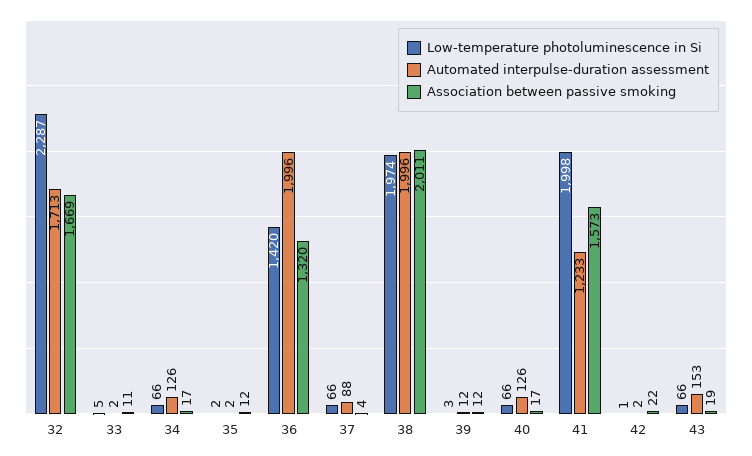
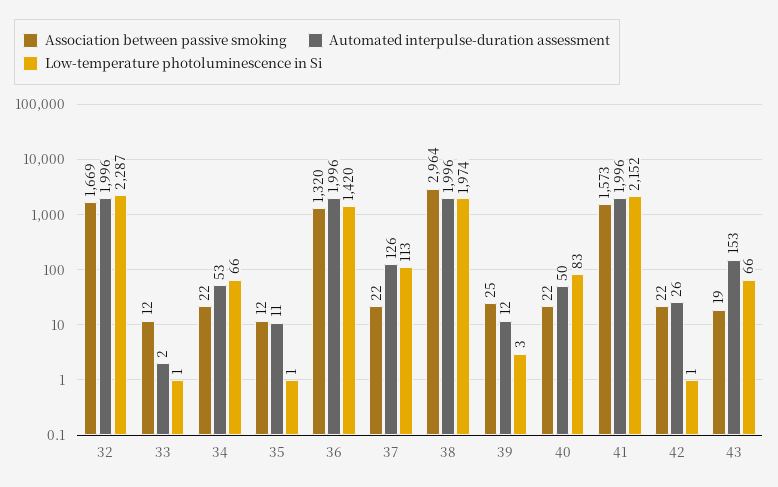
  {
    "Low-temperature photoluminescence in Si": {
      "32": 2287,
-     "33": 5,
+     "33": 1,
      "34": 66,
-     "35": 2,
+     "35": 1,
      "36": 1420,
-     "37": 66,
+     "37": 113,
      "38": 1974,
      "39": 3,
-     "40": 66,
+     "40": 83,
-     "41": 1998,
+     "41": 2152,
      "42": 1,
      "43": 66
    },
    "Automated interpulse-duration assessment": {
-     "32": 1713,
+     "32": 1996,
      "33": 2,
-     "34": 126,
+     "34": 53,
-     "35": 2,
+     "35": 11,
      "36": 1996,
-     "37": 88,
+     "37": 126,
      "38": 1996,
      "39": 12,
-     "40": 126,
+     "40": 50,
-     "41": 1233,
+     "41": 1996,
-     "42": 2,
+     "42": 26,
      "43": 153
    },
    "Association between passive smoking": {
      "32": 1669,
-     "33": 11,
+     "33": 12,
-     "34": 17,
+     "34": 22,
      "35": 12,
      "36": 1320,
-     "37": 4,
+     "37": 22,
-     "38": 2011,
+     "38": 2964,
-     "39": 12,
+     "39": 25,
-     "40": 17,
+     "40": 22,
      "41": 1573,
      "42": 22,
      "43": 19
    }
  }

